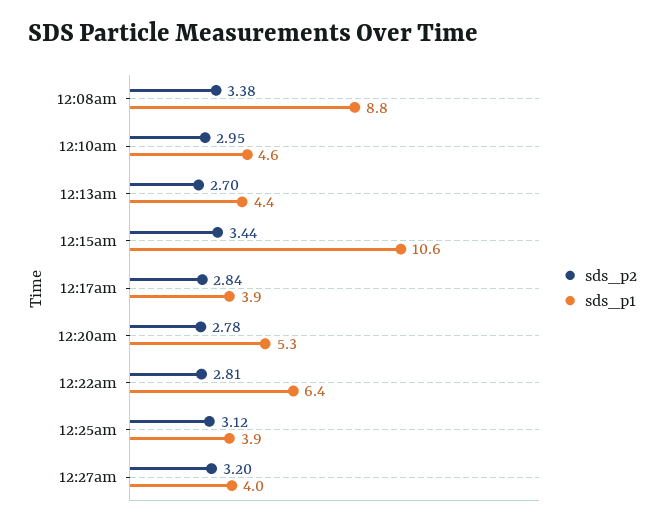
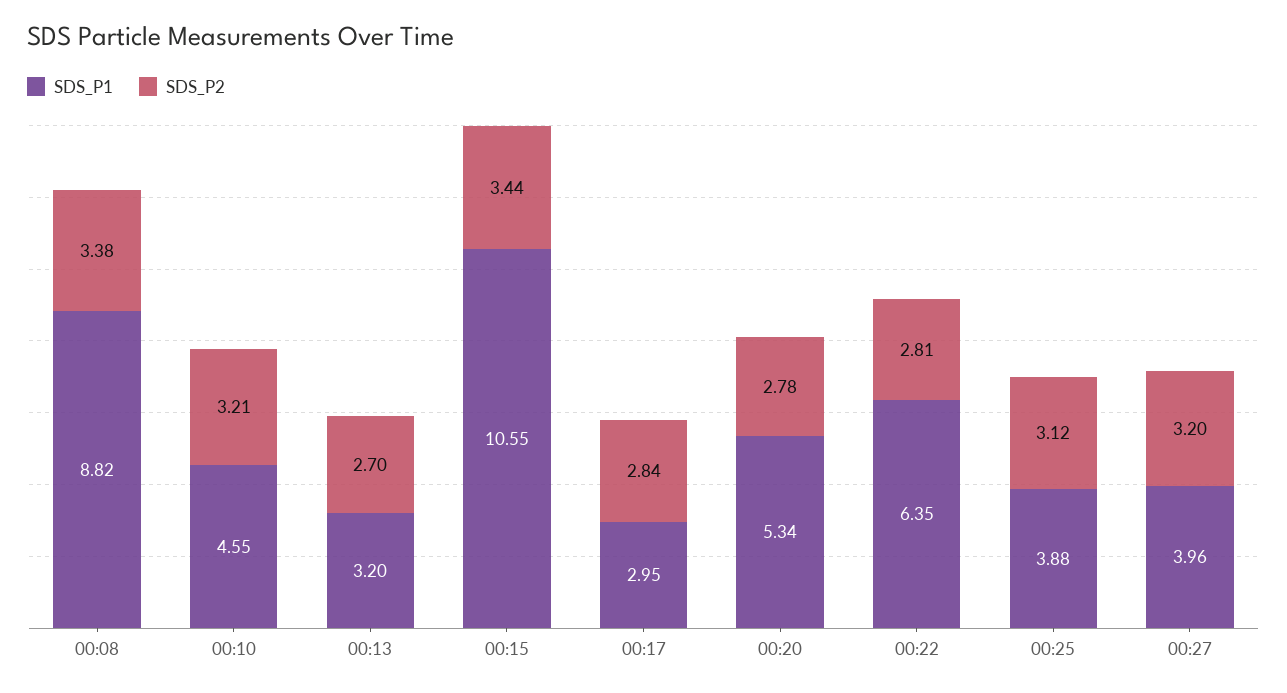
  {
    "sds_p2": {
      "12:08am": 3.38,
-     "12:10am": 2.95,
+     "12:10am": 3.21,
      "12:13am": 2.7,
      "12:15am": 3.44,
      "12:17am": 2.84,
      "12:20am": 2.78,
      "12:22am": 2.81,
      "12:25am": 3.12,
      "12:27am": 3.2
    },
    "sds_p1": {
      "12:08am": 8.82,
      "12:10am": 4.55,
-     "12:13am": 4.4,
+     "12:13am": 3.2,
      "12:15am": 10.55,
-     "12:17am": 3.9,
+     "12:17am": 2.95,
      "12:20am": 5.34,
      "12:22am": 6.35,
      "12:25am": 3.88,
      "12:27am": 3.96
    }
  }

